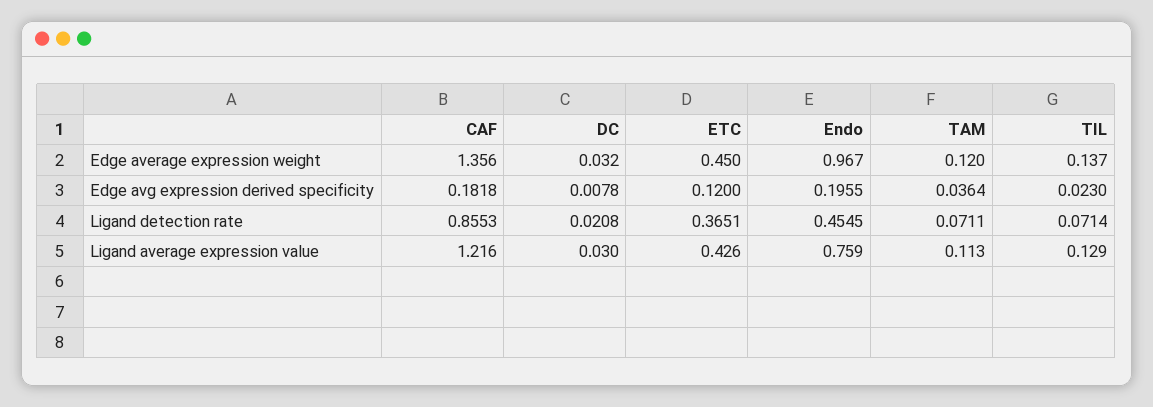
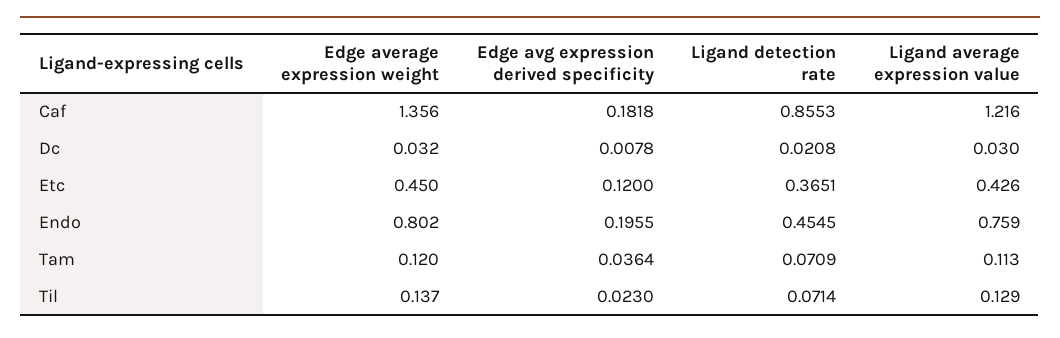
  {
    "CAF": {
      "Edge average expression weight": 1.356,
      "Edge avg expression derived specificity": 0.1818,
      "Ligand detection rate": 0.8553,
      "Ligand average expression value": 1.216
    },
    "DC": {
      "Edge average expression weight": 0.032,
      "Edge avg expression derived specificity": 0.0078,
      "Ligand detection rate": 0.0208,
      "Ligand average expression value": 0.03
    },
    "ETC": {
      "Edge average expression weight": 0.45,
      "Edge avg expression derived specificity": 0.12,
      "Ligand detection rate": 0.3651,
      "Ligand average expression value": 0.426
    },
    "Endo": {
-     "Edge average expression weight": 0.967,
+     "Edge average expression weight": 0.802,
      "Edge avg expression derived specificity": 0.1955,
      "Ligand detection rate": 0.4545,
      "Ligand average expression value": 0.759
    },
    "TAM": {
      "Edge average expression weight": 0.12,
      "Edge avg expression derived specificity": 0.0364,
-     "Ligand detection rate": 0.0711,
+     "Ligand detection rate": 0.0709,
      "Ligand average expression value": 0.113
    },
    "TIL": {
      "Edge average expression weight": 0.137,
      "Edge avg expression derived specificity": 0.023,
      "Ligand detection rate": 0.0714,
      "Ligand average expression value": 0.129
    }
  }

